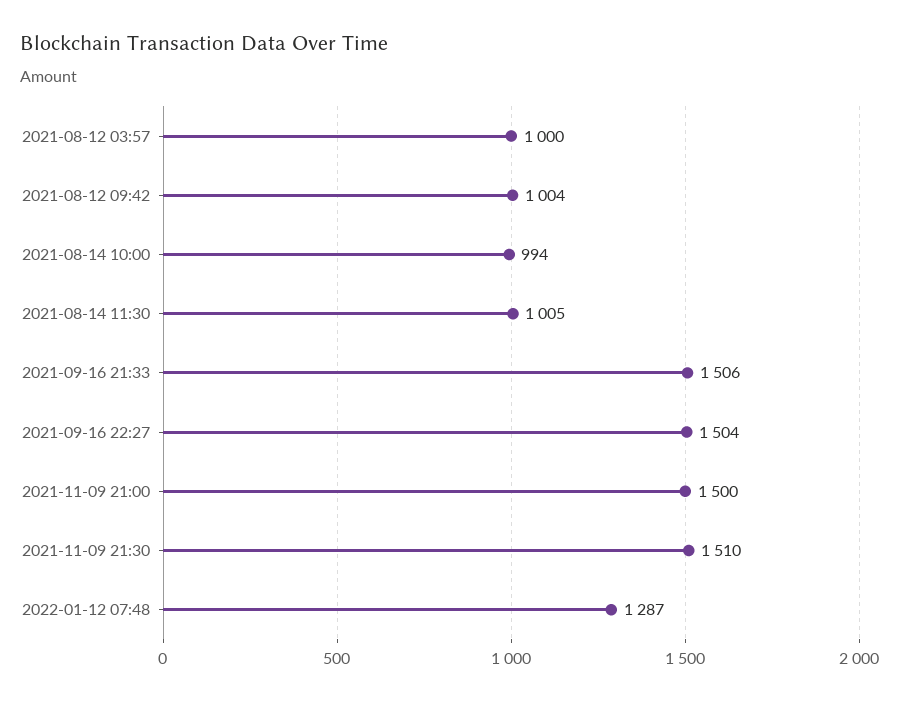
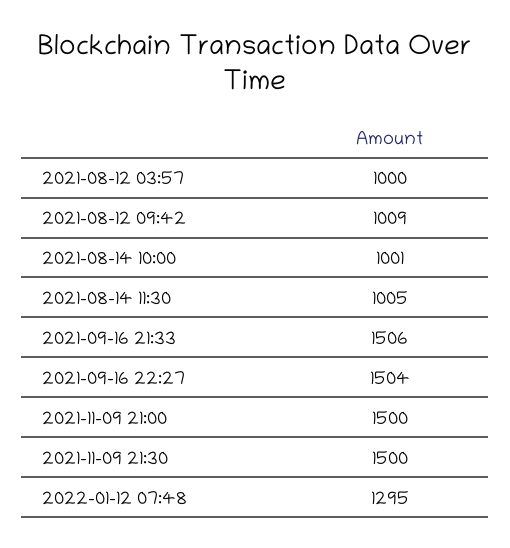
  {
    "2021-08-12 03:57": 1000,
-   "2021-08-12 09:42": 1004,
+   "2021-08-12 09:42": 1009,
-   "2021-08-14 10:00": 994,
+   "2021-08-14 10:00": 1001,
    "2021-08-14 11:30": 1005,
    "2021-09-16 21:33": 1506,
    "2021-09-16 22:27": 1504,
    "2021-11-09 21:00": 1500,
-   "2021-11-09 21:30": 1510,
+   "2021-11-09 21:30": 1500,
-   "2022-01-12 07:48": 1287
+   "2022-01-12 07:48": 1295
  }

